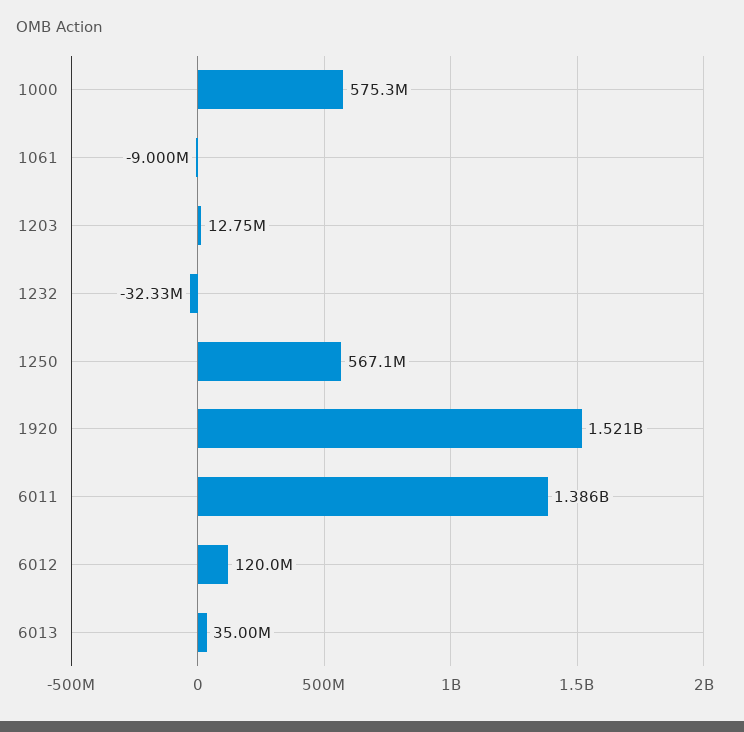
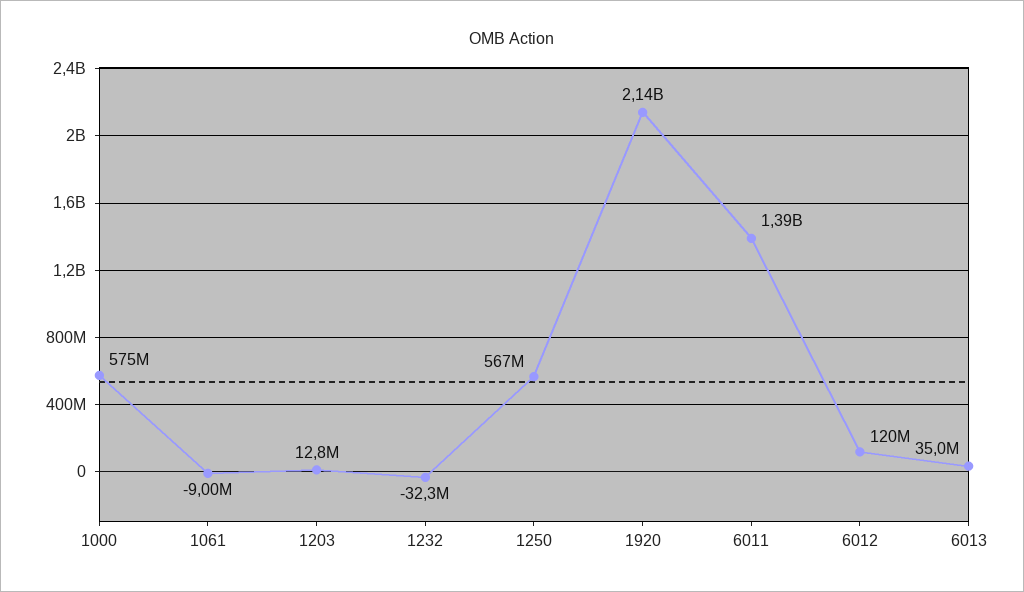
  {
    "1000": 575300000,
    "1061": -9000000,
    "1203": 12750000,
    "1232": -32330000,
    "1250": 567100000,
-   "1920": 1521000000,
+   "1920": 2140000000,
    "6011": 1386000000,
    "6012": 120000000,
    "6013": 35000000
  }

